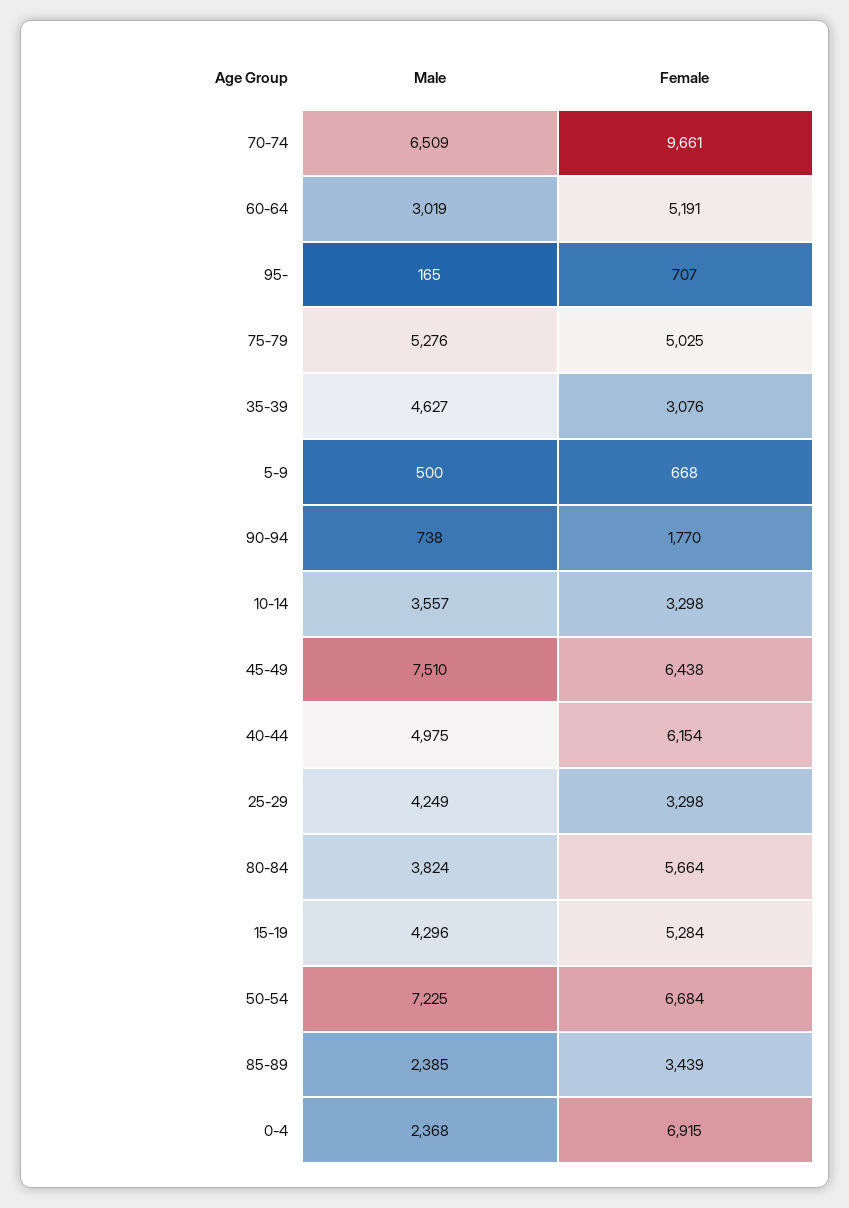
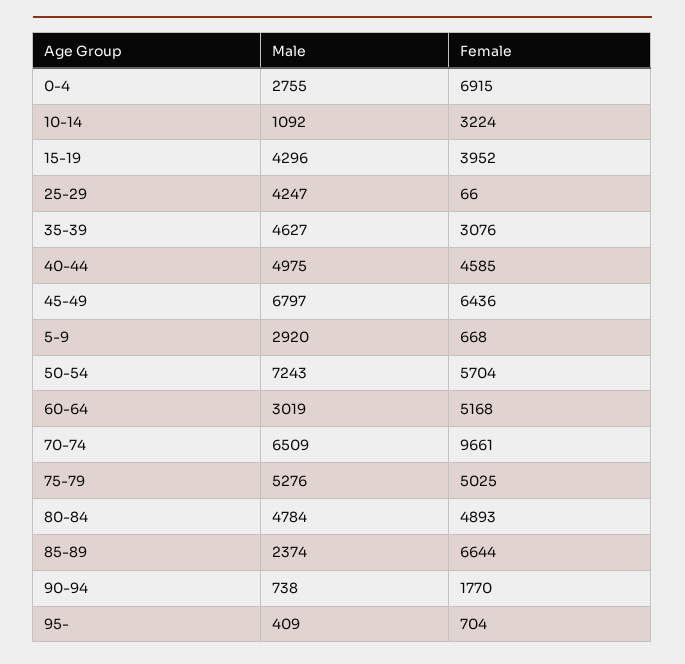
  {
    "Male": {
      "70-74": 6509,
      "60-64": 3019,
-     "95-": 165,
+     "95-": 409,
      "75-79": 5276,
      "35-39": 4627,
-     "5-9": 500,
+     "5-9": 2920,
      "90-94": 738,
-     "10-14": 3557,
+     "10-14": 1092,
-     "45-49": 7510,
+     "45-49": 6797,
      "40-44": 4975,
-     "25-29": 4249,
+     "25-29": 4247,
-     "80-84": 3824,
+     "80-84": 4784,
      "15-19": 4296,
-     "50-54": 7225,
+     "50-54": 7243,
-     "85-89": 2385,
+     "85-89": 2374,
-     "0-4": 2368
+     "0-4": 2755
    },
    "Female": {
      "70-74": 9661,
-     "60-64": 5191,
+     "60-64": 5168,
-     "95-": 707,
+     "95-": 704,
      "75-79": 5025,
      "35-39": 3076,
      "5-9": 668,
      "90-94": 1770,
-     "10-14": 3298,
+     "10-14": 3224,
-     "45-49": 6438,
+     "45-49": 6436,
-     "40-44": 6154,
+     "40-44": 4585,
-     "25-29": 3298,
+     "25-29": 66,
-     "80-84": 5664,
+     "80-84": 4893,
-     "15-19": 5284,
+     "15-19": 3952,
-     "50-54": 6684,
+     "50-54": 5704,
-     "85-89": 3439,
+     "85-89": 6644,
      "0-4": 6915
    }
  }

